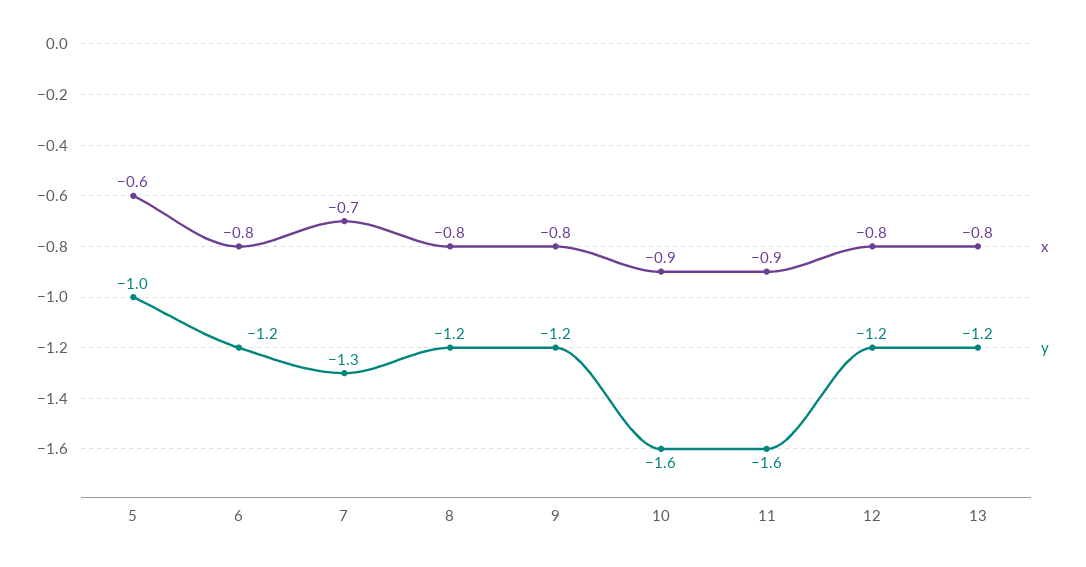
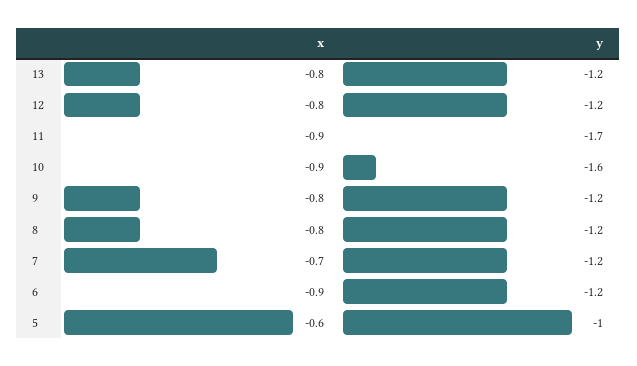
  {
    "x": {
      "5": -0.6,
-     "6": -0.8,
+     "6": -0.9,
      "7": -0.7,
      "8": -0.8,
      "9": -0.8,
      "10": -0.9,
      "11": -0.9,
      "12": -0.8,
      "13": -0.8
    },
    "y": {
      "5": -1,
      "6": -1.2,
-     "7": -1.3,
+     "7": -1.2,
      "8": -1.2,
      "9": -1.2,
      "10": -1.6,
-     "11": -1.6,
+     "11": -1.7,
      "12": -1.2,
      "13": -1.2
    }
  }

